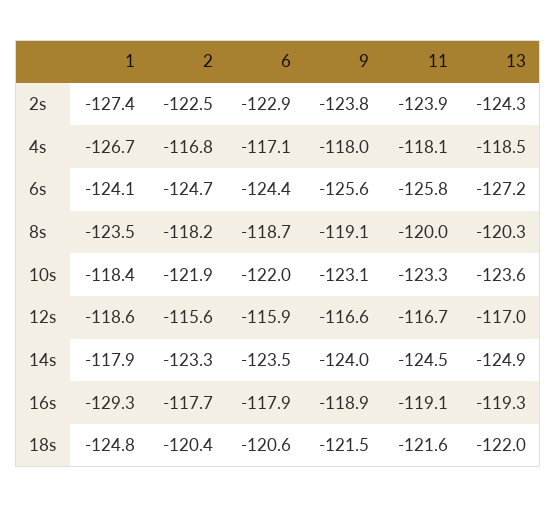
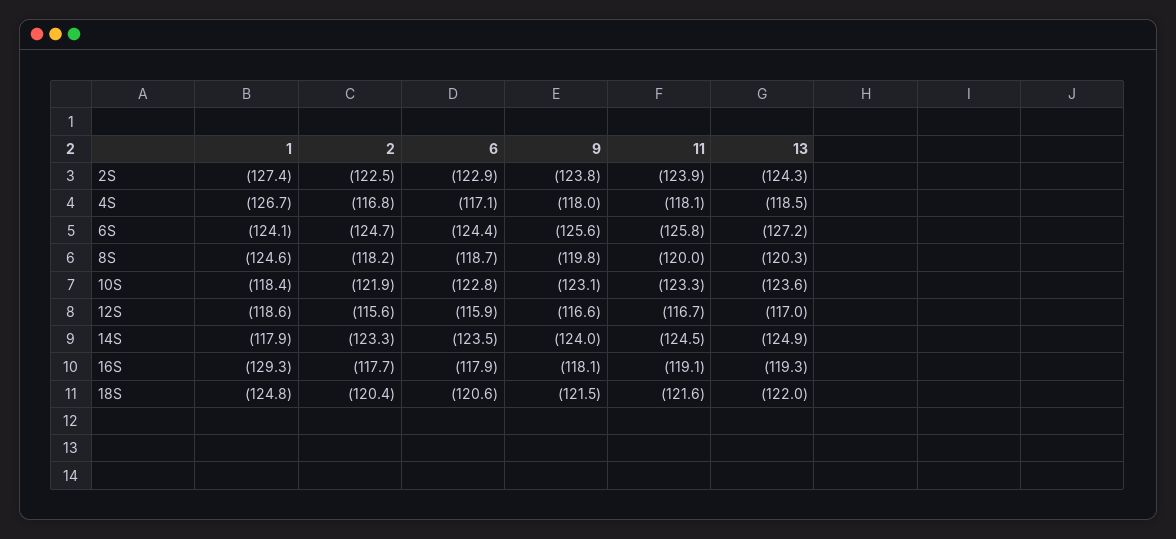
  {
    "1": {
      "2s": -127.4,
      "4s": -126.7,
      "6s": -124.1,
-     "8s": -123.5,
+     "8s": -124.6,
      "10s": -118.4,
      "12s": -118.6,
      "14s": -117.9,
      "16s": -129.3,
      "18s": -124.8
    },
    "2": {
      "2s": -122.5,
      "4s": -116.8,
      "6s": -124.7,
      "8s": -118.2,
      "10s": -121.9,
      "12s": -115.6,
      "14s": -123.3,
      "16s": -117.7,
      "18s": -120.4
    },
    "6": {
      "2s": -122.9,
      "4s": -117.1,
      "6s": -124.4,
      "8s": -118.7,
-     "10s": -122,
+     "10s": -122.8,
      "12s": -115.9,
      "14s": -123.5,
      "16s": -117.9,
      "18s": -120.6
    },
    "9": {
      "2s": -123.8,
      "4s": -118,
      "6s": -125.6,
-     "8s": -119.1,
+     "8s": -119.8,
      "10s": -123.1,
      "12s": -116.6,
      "14s": -124,
-     "16s": -118.9,
+     "16s": -118.1,
      "18s": -121.5
    },
    "11": {
      "2s": -123.9,
      "4s": -118.1,
      "6s": -125.8,
      "8s": -120,
      "10s": -123.3,
      "12s": -116.7,
      "14s": -124.5,
      "16s": -119.1,
      "18s": -121.6
    },
    "13": {
      "2s": -124.3,
      "4s": -118.5,
      "6s": -127.2,
      "8s": -120.3,
      "10s": -123.6,
      "12s": -117,
      "14s": -124.9,
      "16s": -119.3,
      "18s": -122
    }
  }

